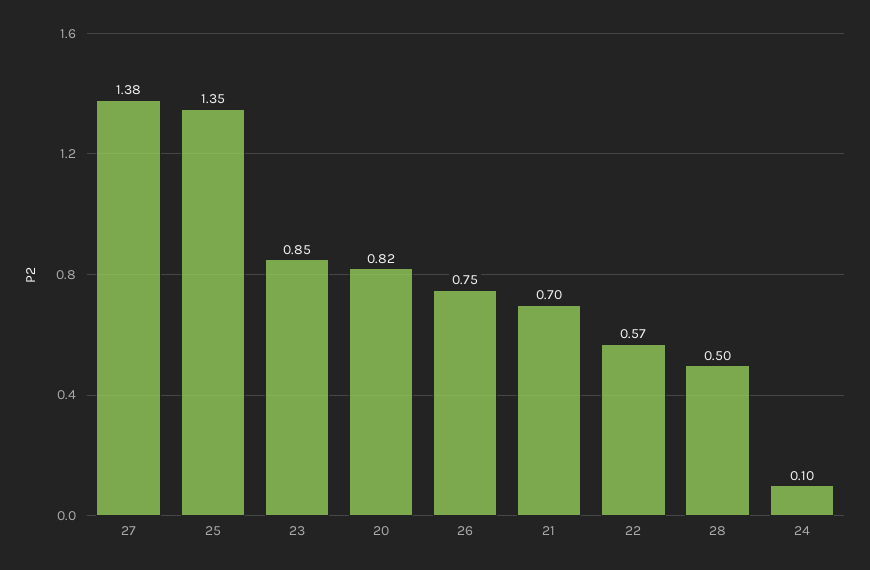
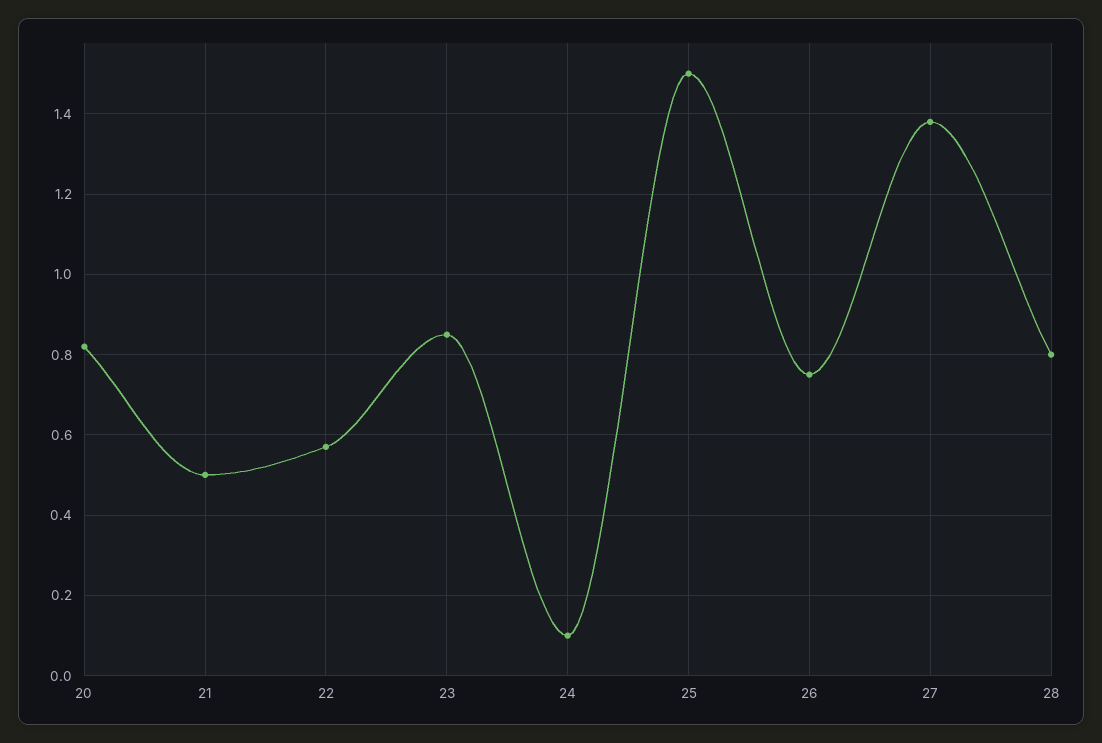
  {
    "27": 1.38,
-   "25": 1.35,
+   "25": 1.5,
    "23": 0.85,
    "20": 0.82,
    "26": 0.75,
-   "21": 0.7,
+   "21": 0.5,
    "22": 0.57,
-   "28": 0.5,
+   "28": 0.8,
    "24": 0.1
  }

